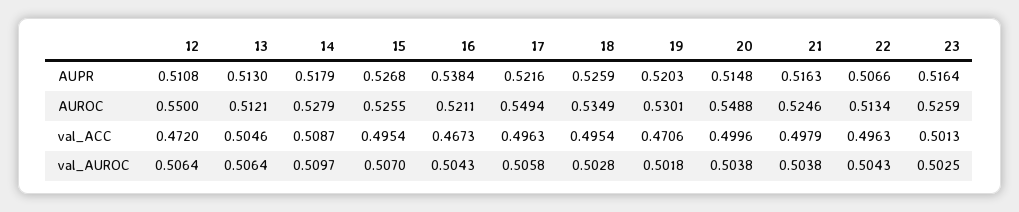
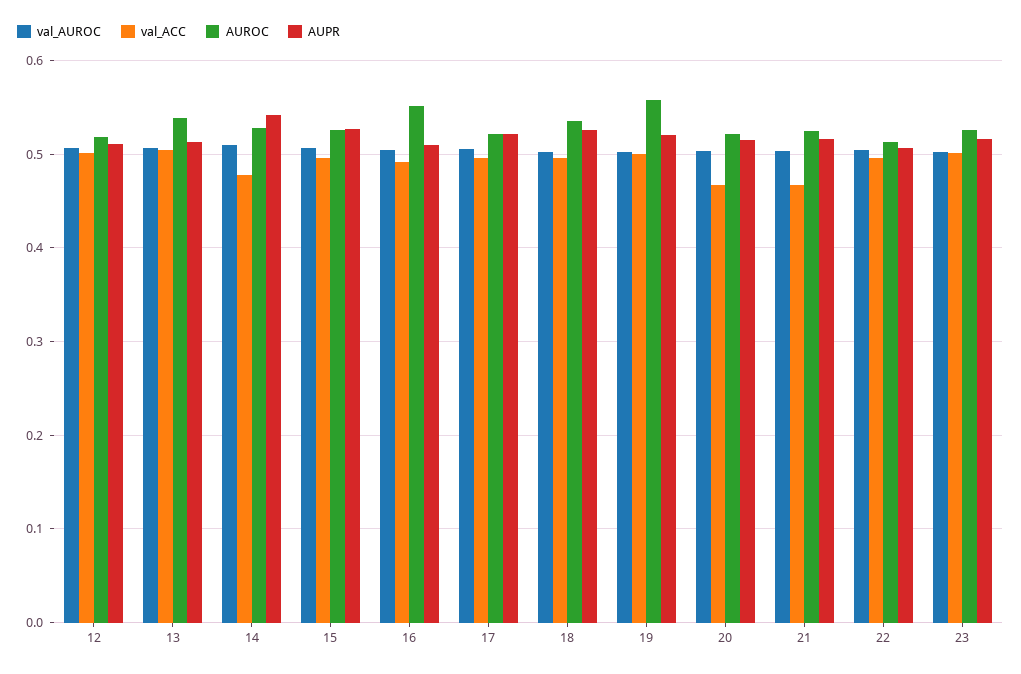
  {
    "AUPR": {
      "12": 0.5108,
      "13": 0.513,
-     "14": 0.5179,
+     "14": 0.54,
      "15": 0.5268,
-     "16": 0.5384,
+     "16": 0.51,
      "17": 0.5216,
      "18": 0.5259,
      "19": 0.5203,
      "20": 0.5148,
      "21": 0.5163,
      "22": 0.5066,
      "23": 0.5164
    },
    "AUROC": {
-     "12": 0.55,
+     "12": 0.52,
-     "13": 0.5121,
+     "13": 0.54,
      "14": 0.5279,
      "15": 0.5255,
-     "16": 0.5211,
+     "16": 0.55,
-     "17": 0.5494,
+     "17": 0.52,
      "18": 0.5349,
-     "19": 0.5301,
+     "19": 0.56,
-     "20": 0.5488,
+     "20": 0.52,
      "21": 0.5246,
      "22": 0.5134,
      "23": 0.5259
    },
    "val_ACC": {
-     "12": 0.472,
+     "12": 0.5,
      "13": 0.5046,
-     "14": 0.5087,
+     "14": 0.48,
      "15": 0.4954,
-     "16": 0.4673,
+     "16": 0.49,
      "17": 0.4963,
      "18": 0.4954,
-     "19": 0.4706,
+     "19": 0.5,
-     "20": 0.4996,
+     "20": 0.47,
-     "21": 0.4979,
+     "21": 0.47,
      "22": 0.4963,
      "23": 0.5013
    },
    "val_AUROC": {
      "12": 0.5064,
      "13": 0.5064,
      "14": 0.5097,
      "15": 0.507,
      "16": 0.5043,
      "17": 0.5058,
      "18": 0.5028,
      "19": 0.5018,
      "20": 0.5038,
      "21": 0.5038,
      "22": 0.5043,
      "23": 0.5025
    }
  }

